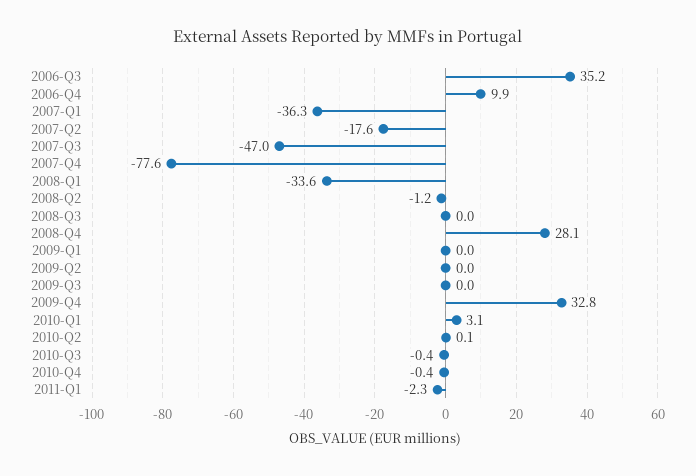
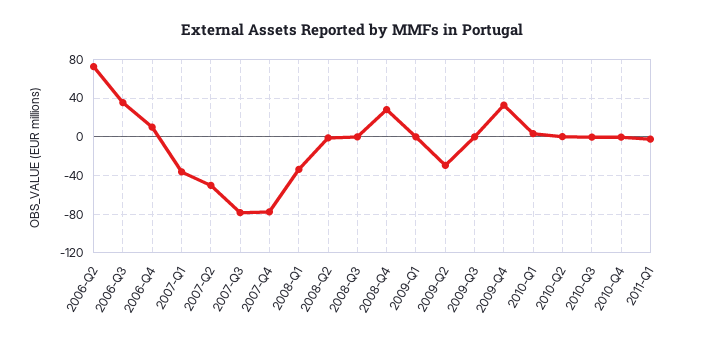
  {
    "2006-Q3": 35.2,
    "2006-Q4": 9.9,
    "2007-Q1": -36.3,
-   "2007-Q2": -17.6,
+   "2007-Q2": -50,
-   "2007-Q3": -47,
+   "2007-Q3": -80,
    "2007-Q4": -77.6,
    "2008-Q1": -33.6,
    "2008-Q2": -1.2,
    "2008-Q3": 0,
    "2008-Q4": 28.1,
    "2009-Q1": 0,
-   "2009-Q2": 0,
+   "2009-Q2": -30,
    "2009-Q3": 0,
    "2009-Q4": 32.8,
    "2010-Q1": 3.1,
    "2010-Q2": 0.1,
    "2010-Q3": -0.4,
    "2010-Q4": -0.4,
-   "2011-Q1": -2.3
+   "2011-Q1": -2.3,
+   "2006-Q2": 70
  }

